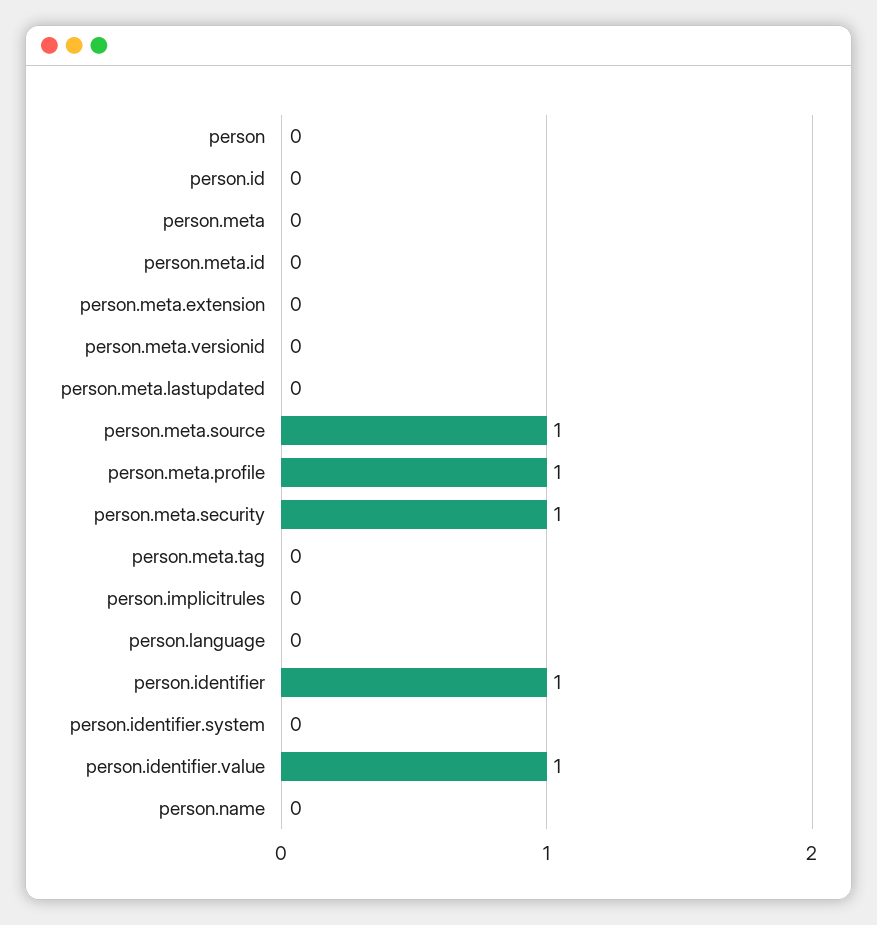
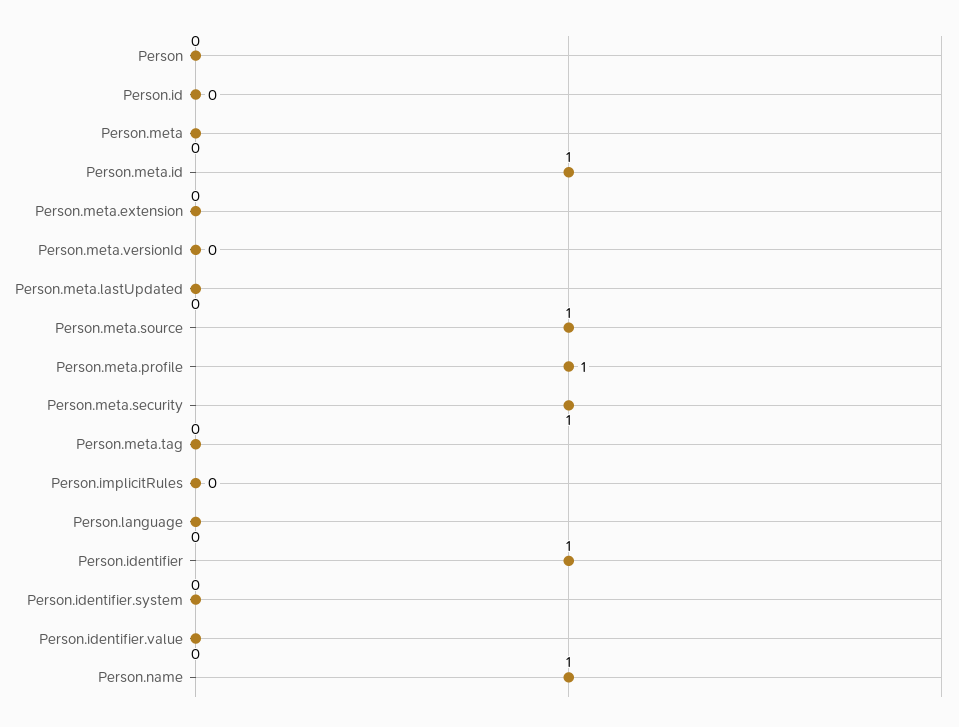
  {
    "person": 0,
    "person.id": 0,
    "person.meta": 0,
-   "person.meta.id": 0,
+   "person.meta.id": 1,
    "person.meta.extension": 0,
    "person.meta.versionid": 0,
    "person.meta.lastupdated": 0,
    "person.meta.source": 1,
    "person.meta.profile": 1,
    "person.meta.security": 1,
    "person.meta.tag": 0,
    "person.implicitrules": 0,
    "person.language": 0,
    "person.identifier": 1,
    "person.identifier.system": 0,
-   "person.identifier.value": 1,
+   "person.identifier.value": 0,
-   "person.name": 0
+   "person.name": 1
  }

